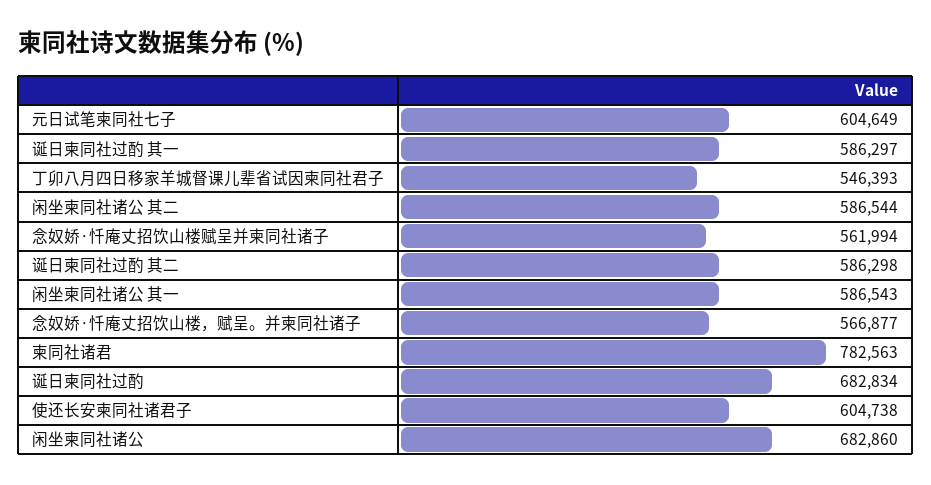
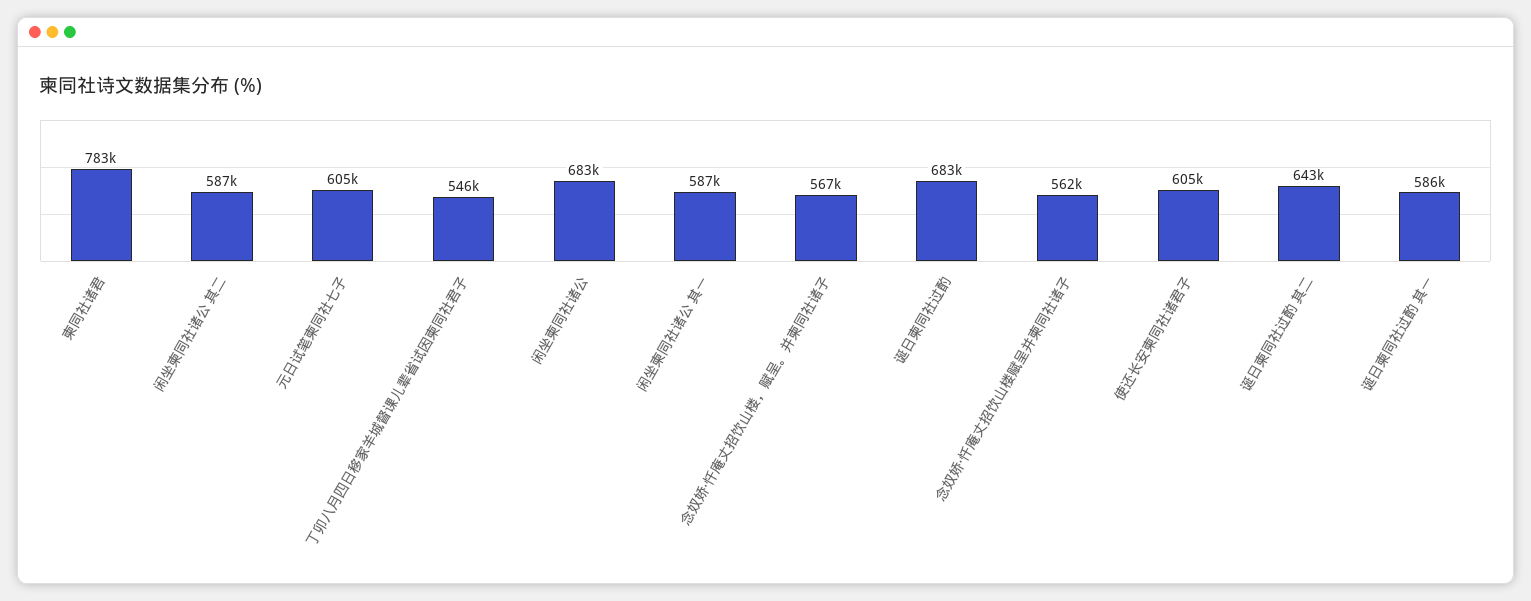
  {
    "元日试笔柬同社七子": 604649,
    "诞日柬同社过酌 其一": 586297,
    "丁卯八月四日移家羊城督课儿辈省试因柬同社君子": 546393,
    "闲坐柬同社诸公 其二": 586544,
    "念奴娇·忏庵丈招饮山楼赋呈并柬同社诸子": 561994,
-   "诞日柬同社过酌 其二": 586298,
+   "诞日柬同社过酌 其二": 643000,
    "闲坐柬同社诸公 其一": 586543,
    "念奴娇·忏庵丈招饮山楼，赋呈。并柬同社诸子": 566877,
    "柬同社诸君": 782563,
    "诞日柬同社过酌": 682834,
    "使还长安柬同社诸君子": 604738,
    "闲坐柬同社诸公": 682860
  }

